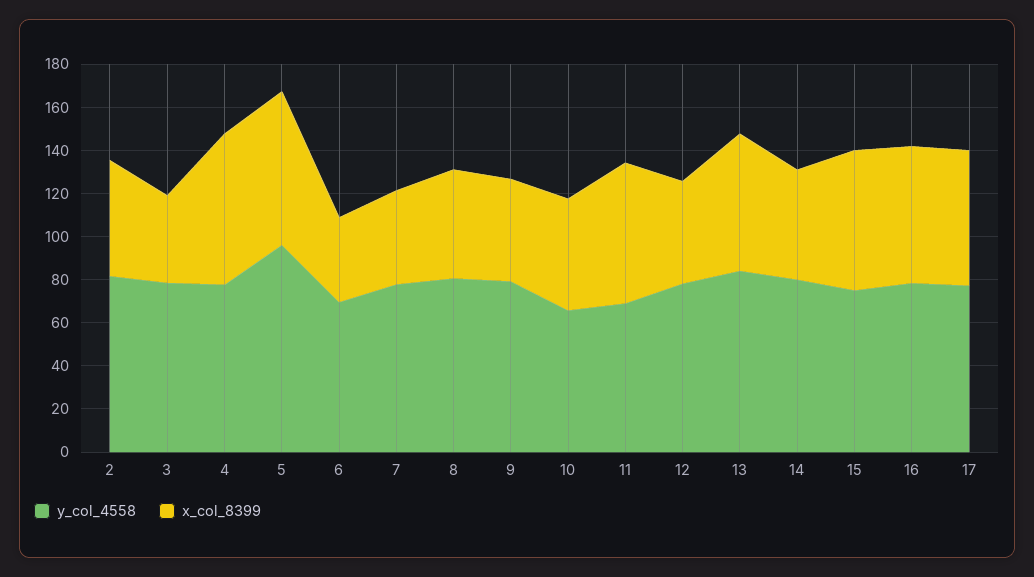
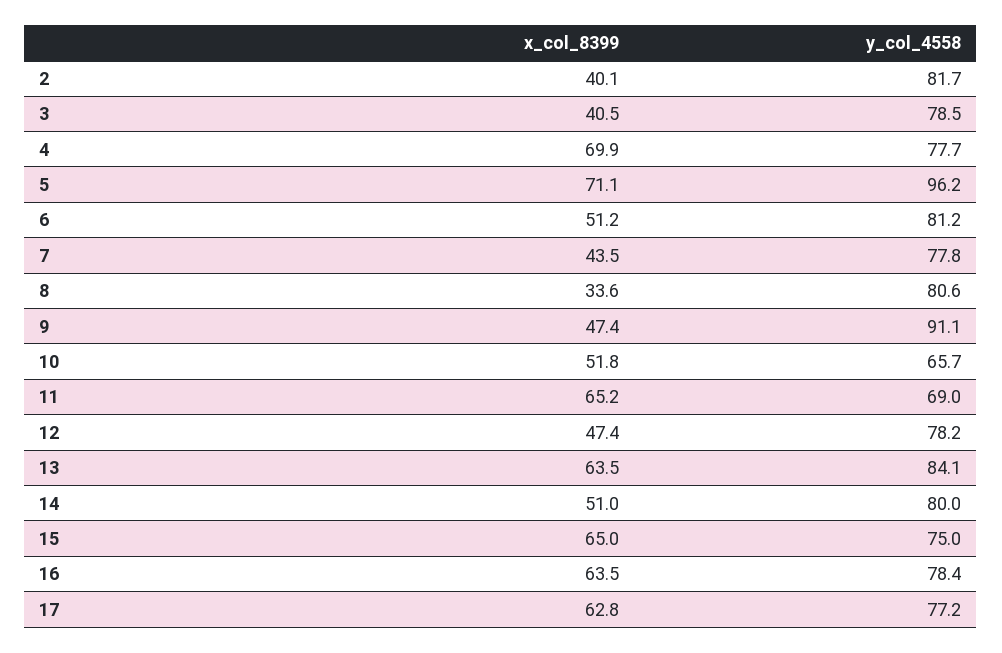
  {
    "y_col_4558": {
      "2": 81.7,
      "3": 78.5,
      "4": 77.7,
      "5": 96.2,
-     "6": 70,
+     "6": 81.2,
      "7": 77.8,
      "8": 80.6,
-     "9": 80,
+     "9": 91.1,
      "10": 65.7,
      "11": 69,
      "12": 78.2,
      "13": 84.1,
      "14": 80,
      "15": 75,
      "16": 78.4,
      "17": 77.2
    },
    "x_col_8399": {
-     "2": 55,
+     "2": 40.1,
      "3": 40.5,
      "4": 69.9,
      "5": 71.1,
-     "6": 40,
+     "6": 51.2,
      "7": 43.5,
-     "8": 50,
+     "8": 33.6,
      "9": 47.4,
      "10": 51.8,
      "11": 65.2,
      "12": 47.4,
      "13": 63.5,
      "14": 51,
      "15": 65,
      "16": 63.5,
      "17": 62.8
    }
  }

